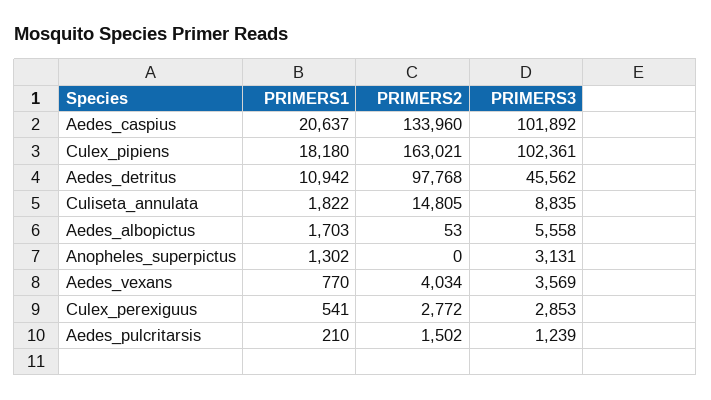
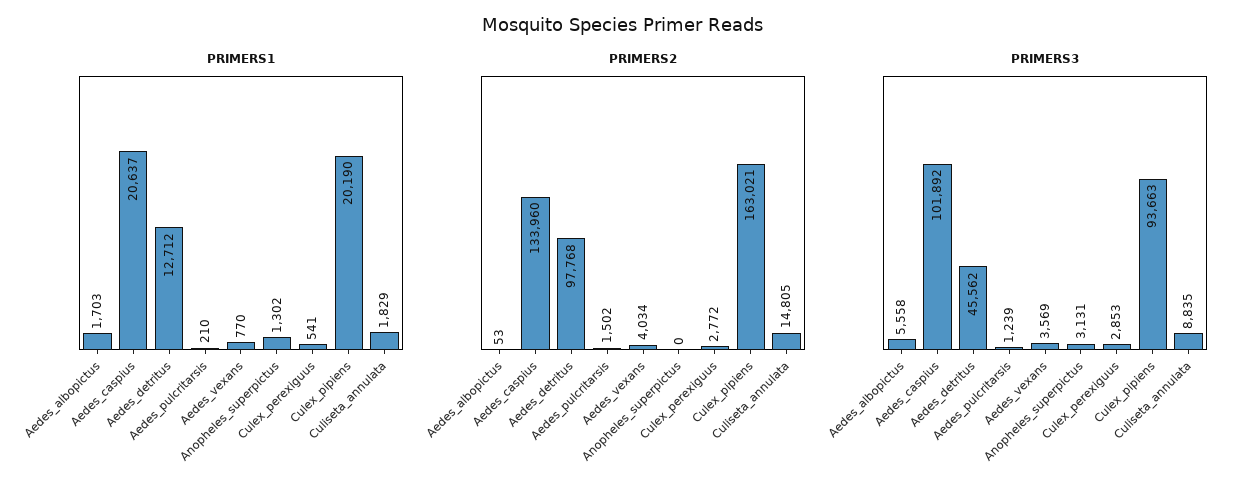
  {
    "PRIMERS1": {
      "Aedes_caspius": 20637,
-     "Culex_pipiens": 18180,
+     "Culex_pipiens": 20190,
-     "Aedes_detritus": 10942,
+     "Aedes_detritus": 12712,
-     "Culiseta_annulata": 1822,
+     "Culiseta_annulata": 1829,
      "Aedes_albopictus": 1703,
      "Anopheles_superpictus": 1302,
      "Aedes_vexans": 770,
      "Culex_perexiguus": 541,
      "Aedes_pulcritarsis": 210
    },
    "PRIMERS2": {
      "Aedes_caspius": 133960,
      "Culex_pipiens": 163021,
      "Aedes_detritus": 97768,
      "Culiseta_annulata": 14805,
      "Aedes_albopictus": 53,
      "Anopheles_superpictus": 0,
      "Aedes_vexans": 4034,
      "Culex_perexiguus": 2772,
      "Aedes_pulcritarsis": 1502
    },
    "PRIMERS3": {
      "Aedes_caspius": 101892,
-     "Culex_pipiens": 102361,
+     "Culex_pipiens": 93663,
      "Aedes_detritus": 45562,
      "Culiseta_annulata": 8835,
      "Aedes_albopictus": 5558,
      "Anopheles_superpictus": 3131,
      "Aedes_vexans": 3569,
      "Culex_perexiguus": 2853,
      "Aedes_pulcritarsis": 1239
    }
  }

